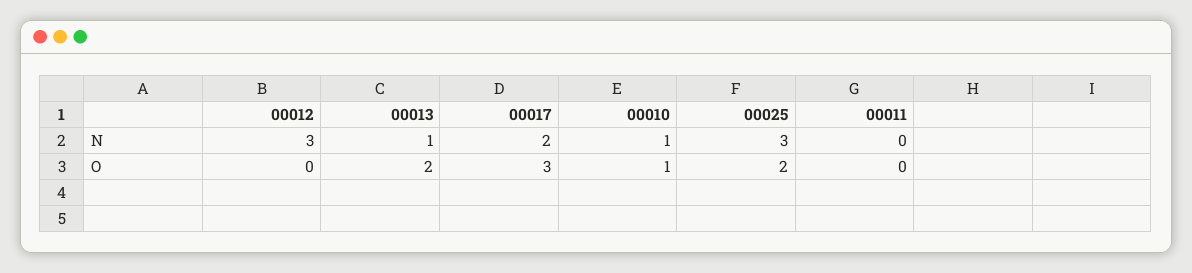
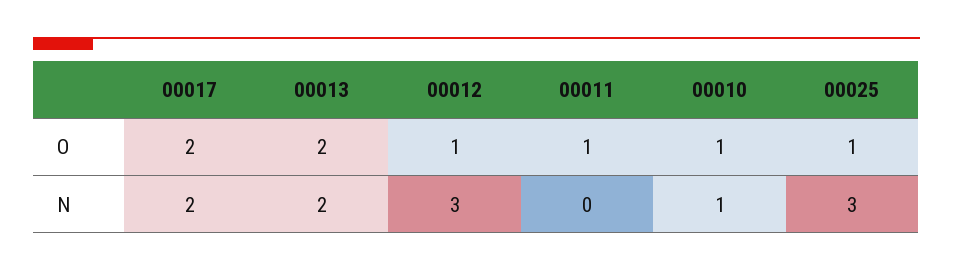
  {
    "00012": {
      "N": 3,
-     "O": 0
+     "O": 1
    },
    "00013": {
-     "N": 1,
+     "N": 2,
      "O": 2
    },
    "00017": {
      "N": 2,
-     "O": 3
+     "O": 2
    },
    "00010": {
      "N": 1,
      "O": 1
    },
    "00025": {
      "N": 3,
-     "O": 2
+     "O": 1
    },
    "00011": {
      "N": 0,
-     "O": 0
+     "O": 1
    }
  }

